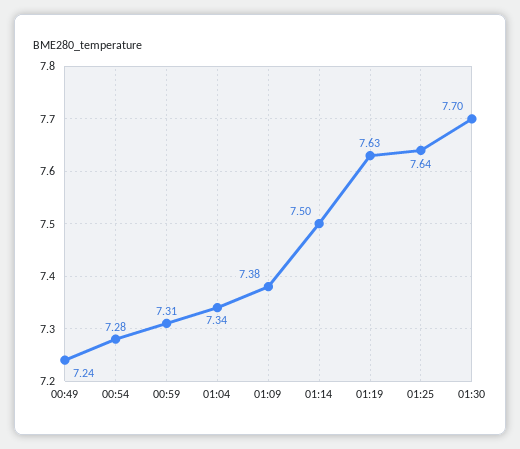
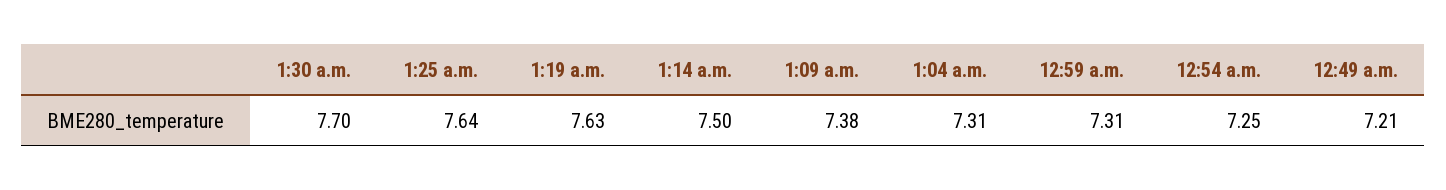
  {
-   "00:49": 7.24,
+   "00:49": 7.21,
-   "00:54": 7.28,
+   "00:54": 7.25,
    "00:59": 7.31,
-   "01:04": 7.34,
+   "01:04": 7.31,
    "01:09": 7.38,
    "01:14": 7.5,
    "01:19": 7.63,
    "01:25": 7.64,
    "01:30": 7.7
  }

